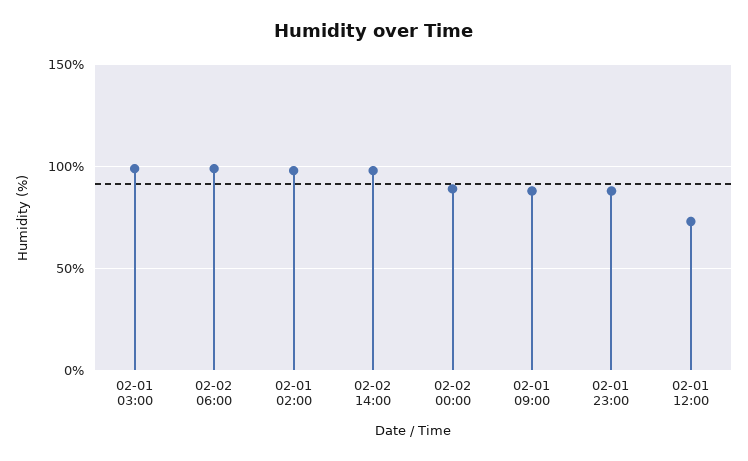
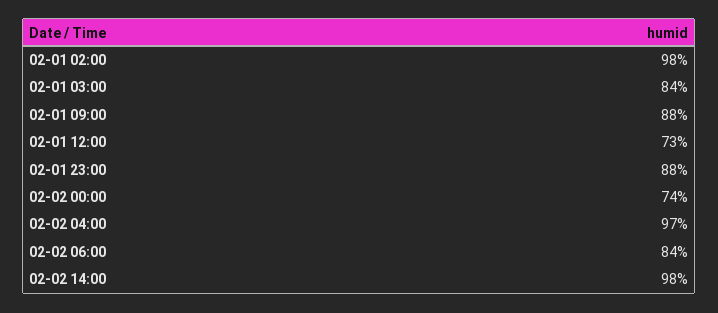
  {
-   "02-01 03:00": 100,
+   "02-01 03:00": 84,
-   "02-02 06:00": 100,
+   "02-02 06:00": 84,
    "02-01 02:00": 98,
    "02-02 14:00": 98,
-   "02-02 00:00": 90,
+   "02-02 00:00": 74,
    "02-01 09:00": 88,
    "02-01 23:00": 88,
-   "02-01 12:00": 73
+   "02-01 12:00": 73,
+   "02-02 04:00": 97
  }

